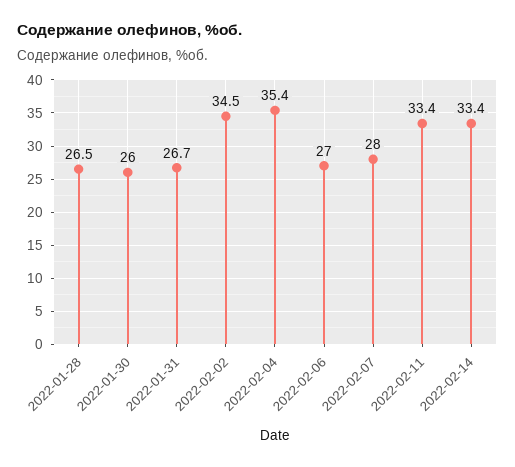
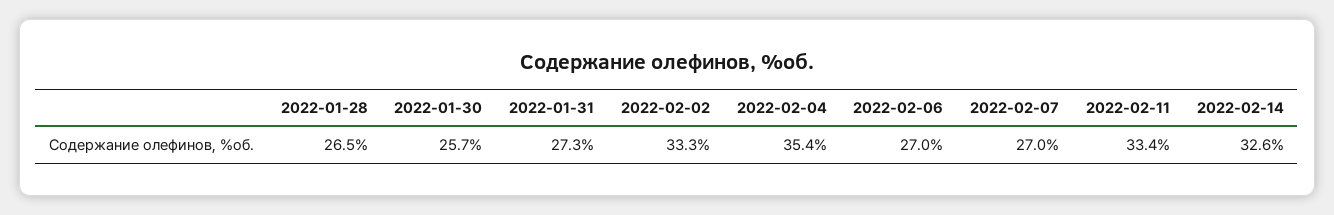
  {
    "2022-01-28": 26.5,
-   "2022-01-30": 26,
+   "2022-01-30": 25.7,
-   "2022-01-31": 26.7,
+   "2022-01-31": 27.3,
-   "2022-02-02": 34.5,
+   "2022-02-02": 33.3,
    "2022-02-04": 35.4,
    "2022-02-06": 27,
-   "2022-02-07": 28,
+   "2022-02-07": 27,
    "2022-02-11": 33.4,
-   "2022-02-14": 33.4
+   "2022-02-14": 32.6
  }

